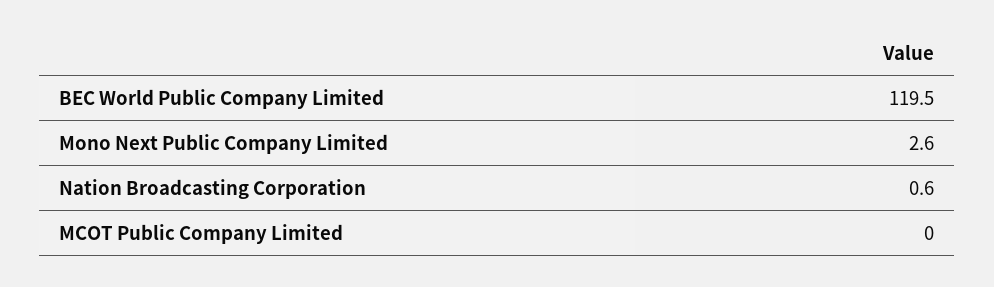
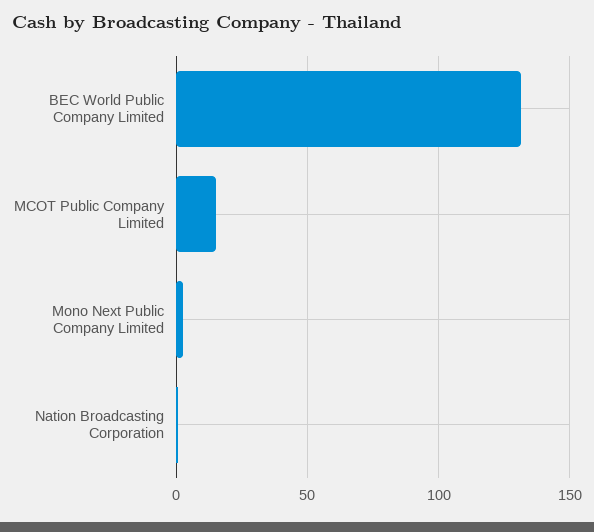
  {
-   "BEC World Public Company Limited": 119.5,
+   "BEC World Public Company Limited": 130,
    "Mono Next Public Company Limited": 2.6,
    "Nation Broadcasting Corporation": 0.6,
-   "MCOT Public Company Limited": 0
+   "MCOT Public Company Limited": 15
  }

